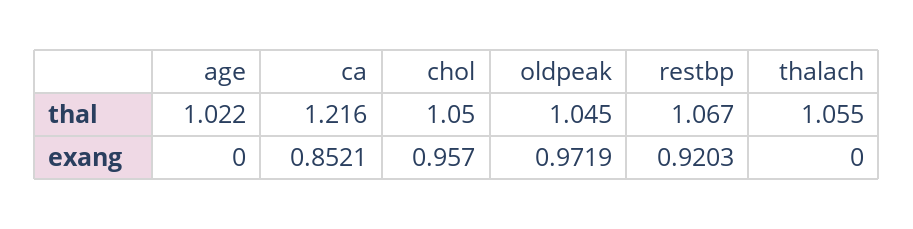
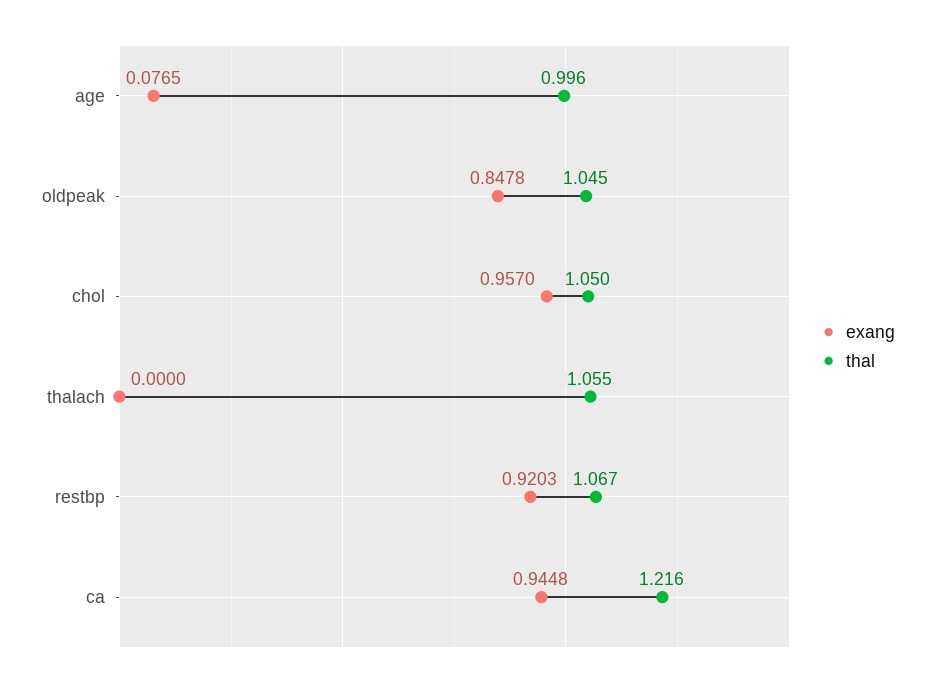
  {
    "thal": {
-     "age": 1.022,
+     "age": 0.996,
      "ca": 1.216,
      "chol": 1.05,
      "oldpeak": 1.045,
      "restbp": 1.067,
      "thalach": 1.055
    },
    "exang": {
-     "age": 0,
+     "age": 0.0765,
-     "ca": 0.8521,
+     "ca": 0.9448,
      "chol": 0.957,
-     "oldpeak": 0.9719,
+     "oldpeak": 0.8478,
      "restbp": 0.9203,
      "thalach": 0
    }
  }

